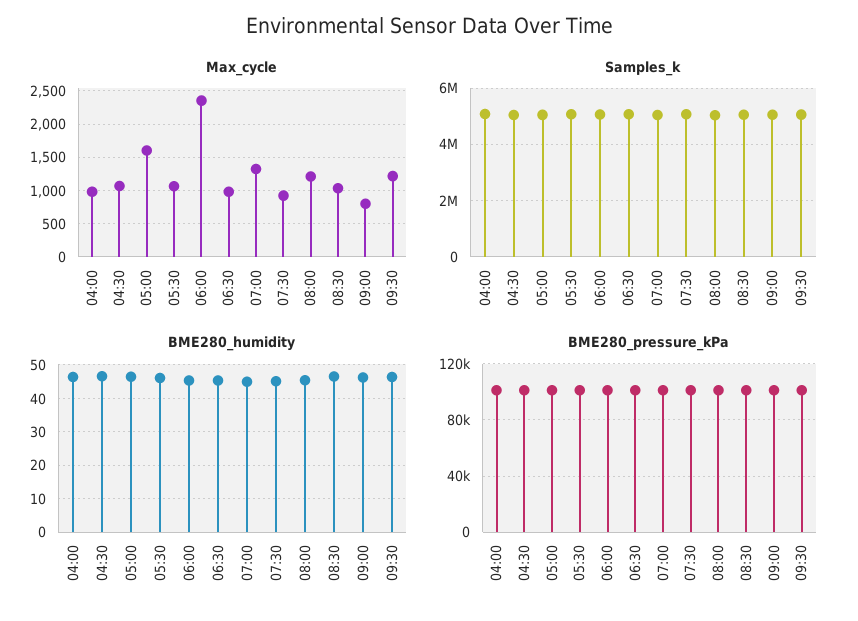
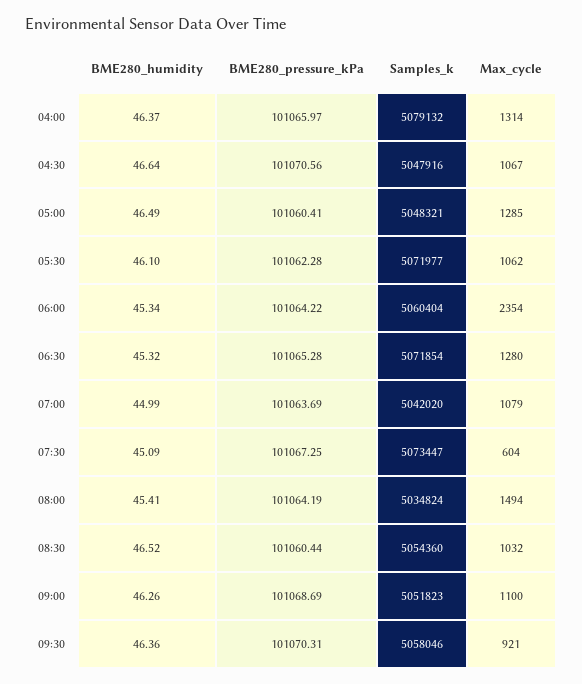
  {
    "Max_cycle": {
-     "04:00": 1000,
+     "04:00": 1314,
      "04:30": 1067,
-     "05:00": 1600,
+     "05:00": 1285,
      "05:30": 1062,
      "06:00": 2354,
-     "06:30": 1000,
+     "06:30": 1280,
-     "07:00": 1300,
+     "07:00": 1079,
-     "07:30": 900,
+     "07:30": 604,
-     "08:00": 1200,
+     "08:00": 1494,
      "08:30": 1032,
-     "09:00": 800,
+     "09:00": 1100,
-     "09:30": 1200
+     "09:30": 921
    },
    "Samples_k": {
      "04:00": 5079132,
      "04:30": 5047916,
      "05:00": 5048321,
      "05:30": 5071977,
      "06:00": 5060404,
      "06:30": 5071854,
      "07:00": 5042020,
      "07:30": 5073447,
      "08:00": 5034824,
      "08:30": 5054360,
      "09:00": 5051823,
      "09:30": 5058046
    },
    "BME280_humidity": {
      "04:00": 46.37,
      "04:30": 46.64,
      "05:00": 46.49,
      "05:30": 46.1,
      "06:00": 45.34,
      "06:30": 45.32,
      "07:00": 44.99,
      "07:30": 45.09,
      "08:00": 45.41,
      "08:30": 46.52,
      "09:00": 46.26,
      "09:30": 46.36
    },
    "BME280_pressure_kPa": {
      "04:00": 101065.97,
      "04:30": 101070.56,
      "05:00": 101060.41,
      "05:30": 101062.28,
      "06:00": 101064.22,
      "06:30": 101065.28,
      "07:00": 101063.69,
      "07:30": 101067.25,
      "08:00": 101064.19,
      "08:30": 101060.44,
      "09:00": 101068.69,
      "09:30": 101070.31
    }
  }

